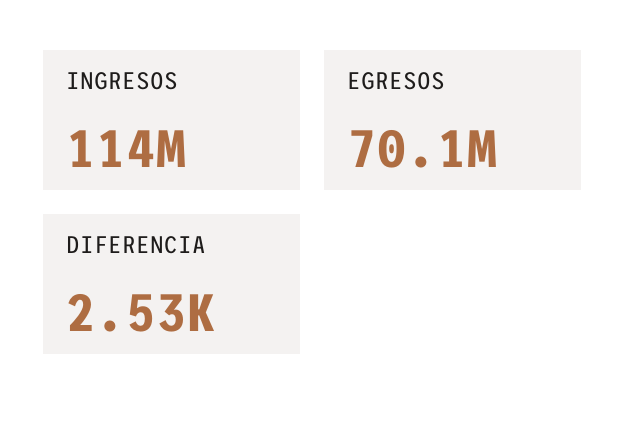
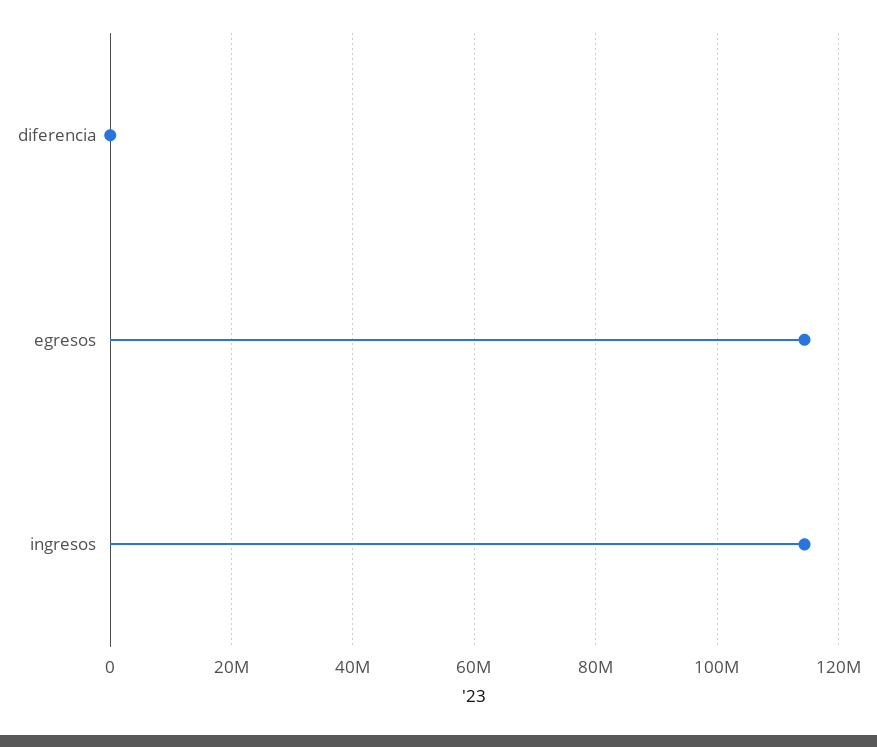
  {
    "INGRESOS": 114000000,
-   "EGRESOS": 70100000,
+   "EGRESOS": 114000000,
    "DIFERENCIA": 2530
  }

